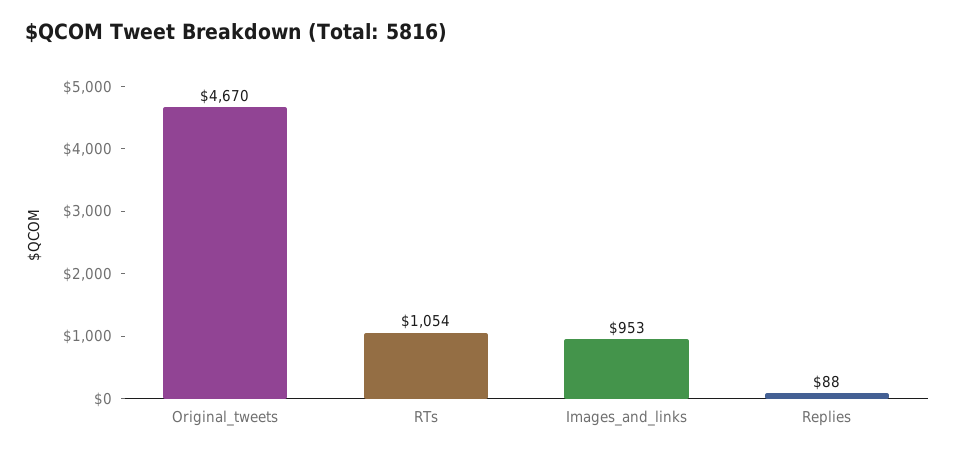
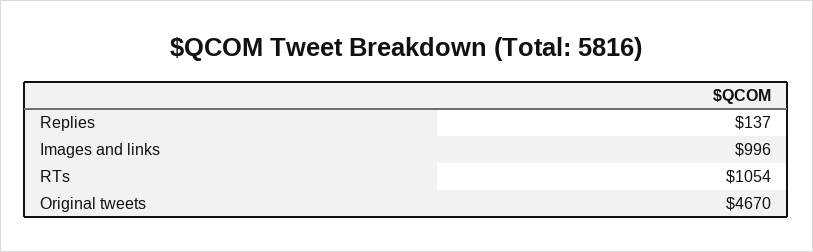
  {
    "Original_tweets": 4670,
    "RTs": 1054,
-   "Images_and_links": 953,
+   "Images_and_links": 996,
-   "Replies": 88
+   "Replies": 137
  }

